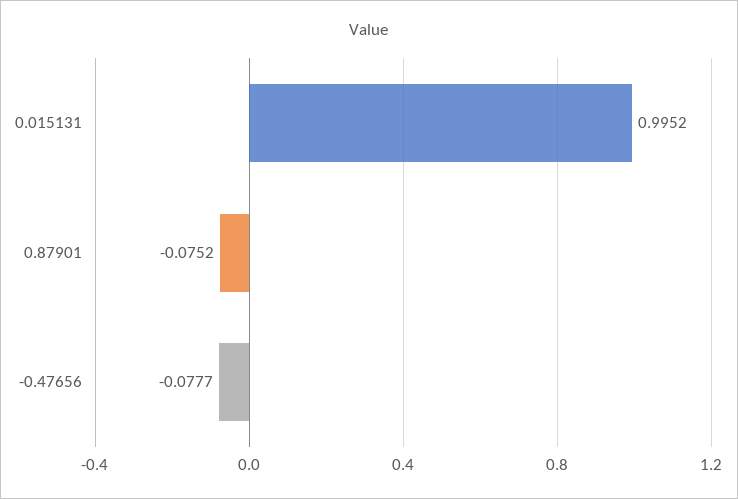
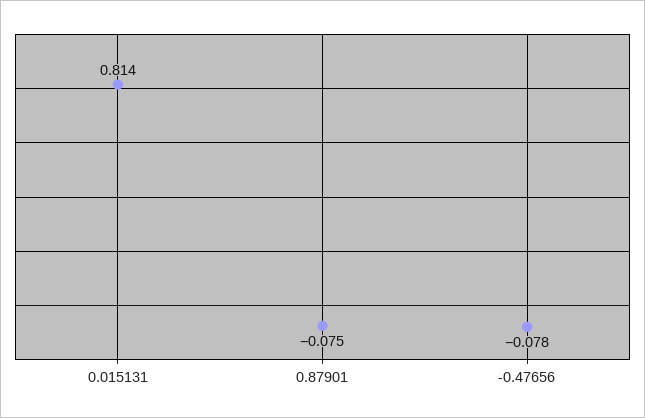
  {
-   "0.015131": 0.9952,
+   "0.015131": 0.814,
    "0.87901": -0.0752,
    "-0.47656": -0.0777
  }

